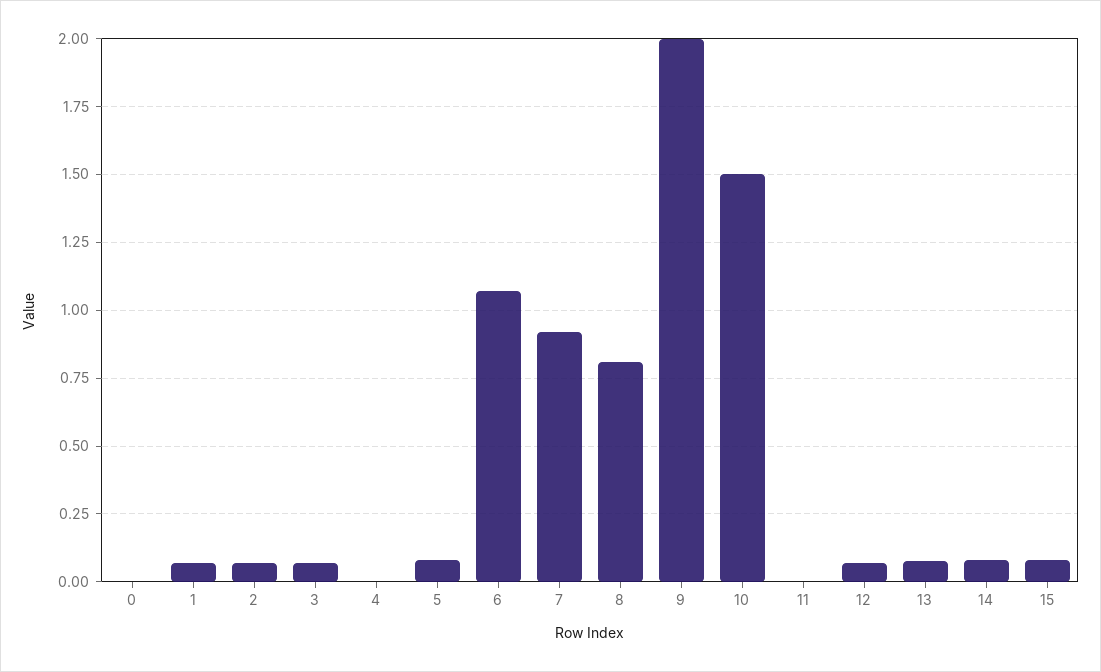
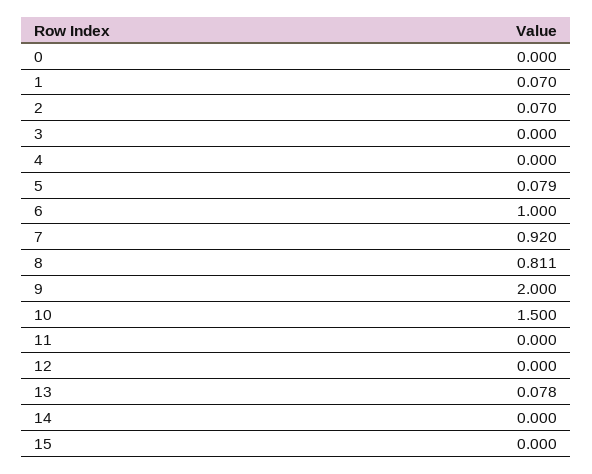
  {
    "0": 0,
    "1": 0.07,
    "2": 0.07,
-   "3": 0.075,
+   "3": 0,
    "4": 0,
    "5": 0.079,
-   "6": 1.075,
+   "6": 1,
    "7": 0.92,
    "8": 0.811,
    "9": 2,
    "10": 1.5,
    "11": 0,
-   "12": 0.075,
+   "12": 0,
    "13": 0.078,
-   "14": 0.075,
+   "14": 0,
-   "15": 0.075
+   "15": 0
  }

